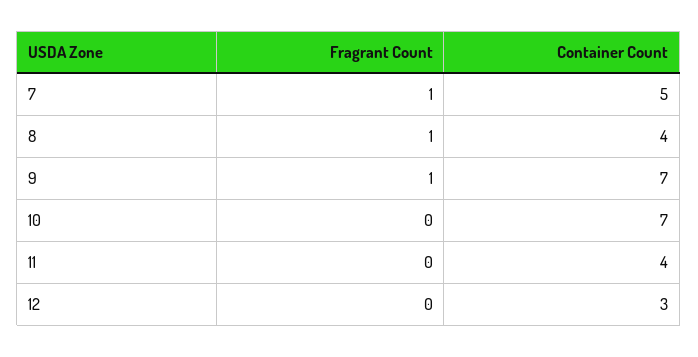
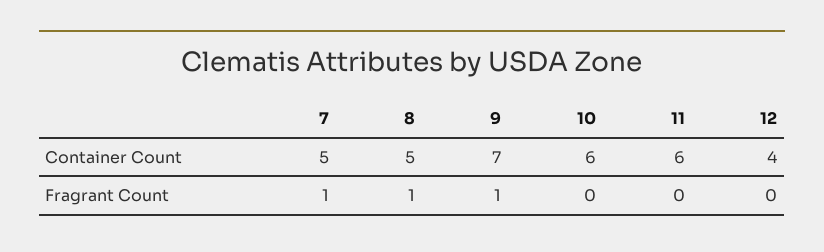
  {
    "Fragrant Count": {
      "7": 1,
      "8": 1,
      "9": 1,
      "10": 0,
      "11": 0,
      "12": 0
    },
    "Container Count": {
      "7": 5,
-     "8": 4,
+     "8": 5,
      "9": 7,
-     "10": 7,
+     "10": 6,
-     "11": 4,
+     "11": 6,
-     "12": 3
+     "12": 4
    }
  }

